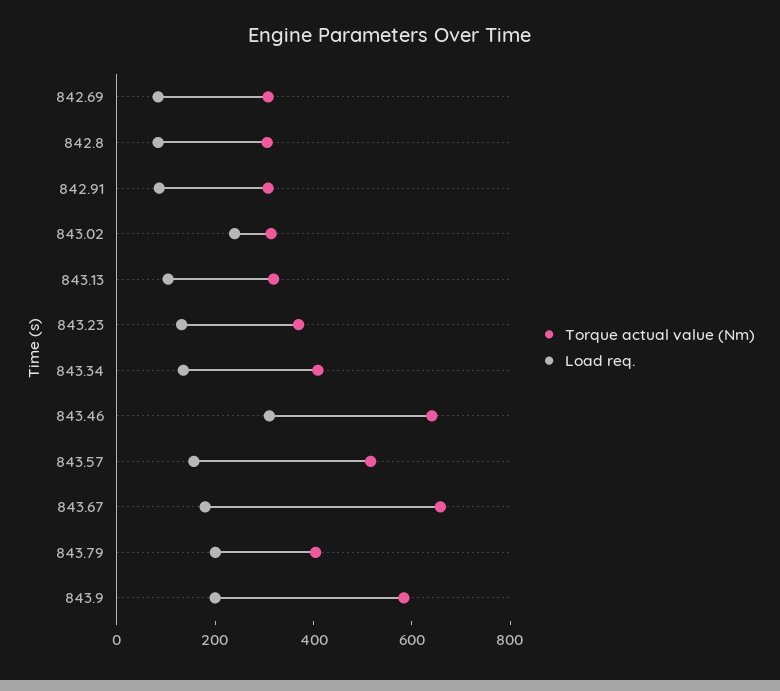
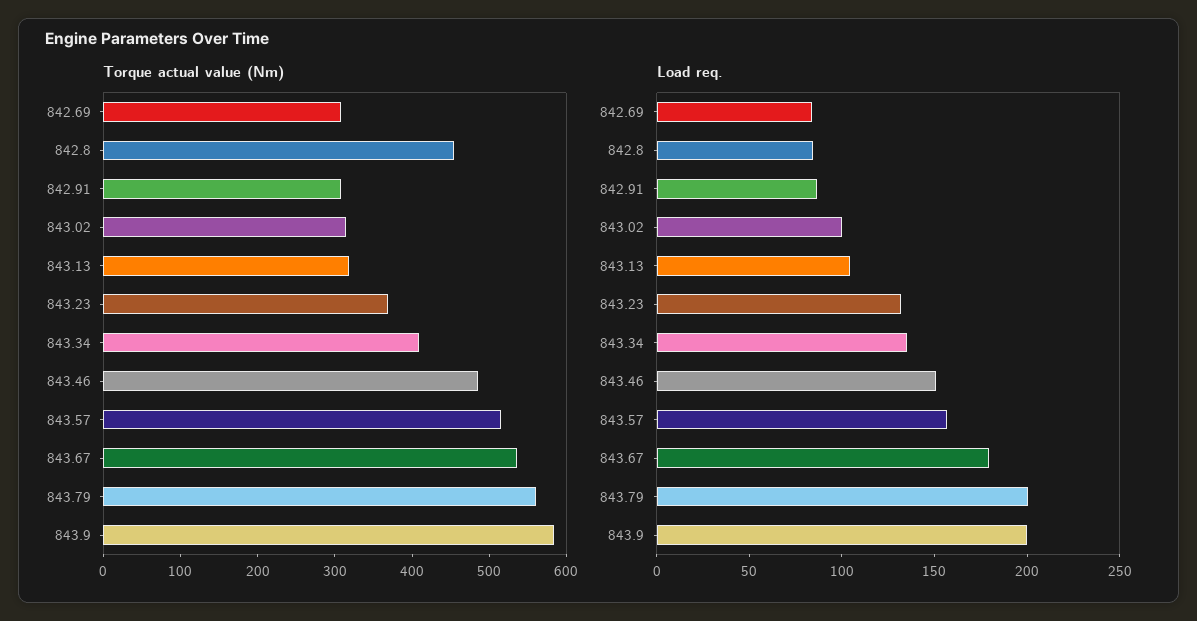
  {
    "Torque actual value (Nm)": {
      "842.69": 300,
-     "842.8": 300,
+     "842.8": 460,
      "842.91": 300,
      "843.02": 320,
      "843.13": 320,
      "843.23": 360,
      "843.34": 400,
-     "843.46": 650,
+     "843.46": 480,
      "843.57": 520,
-     "843.67": 650,
+     "843.67": 540,
-     "843.79": 400,
+     "843.79": 560,
      "843.9": 580
    },
    "Load req.": {
      "842.69": 80,
      "842.8": 80,
      "842.91": 90,
-     "843.02": 250,
+     "843.02": 100,
      "843.13": 100,
      "843.23": 130,
      "843.34": 140,
-     "843.46": 300,
+     "843.46": 150,
      "843.57": 160,
      "843.67": 180,
      "843.79": 200,
      "843.9": 200
    }
  }

